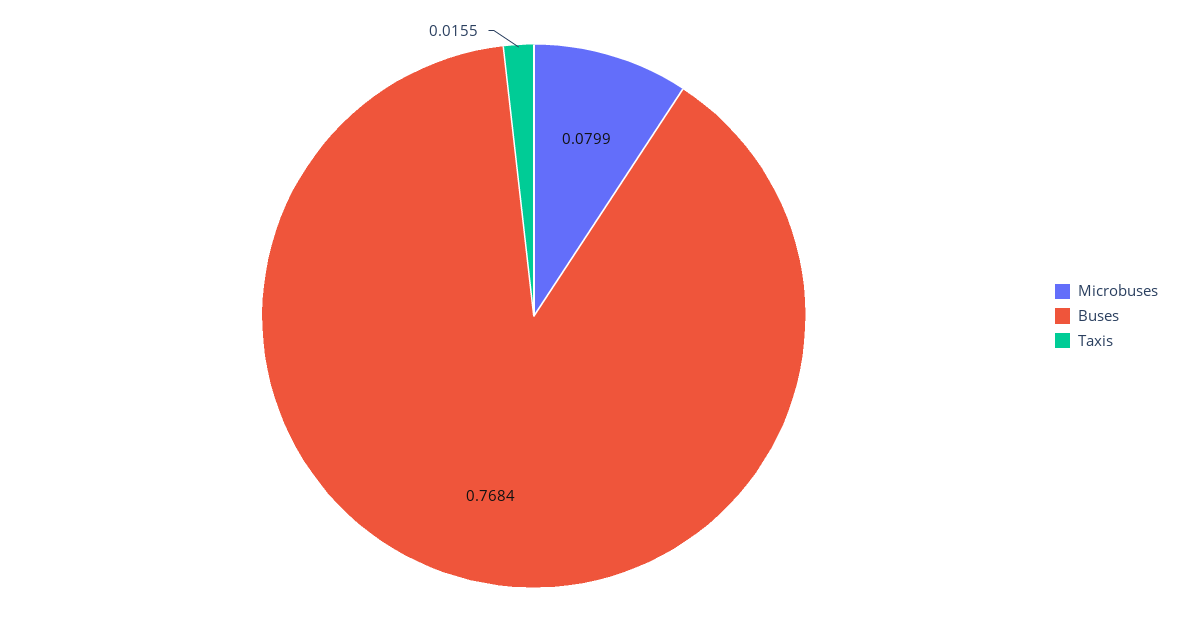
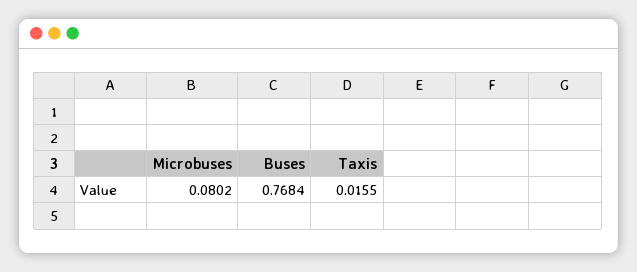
  {
-   "Microbuses": 0.0799,
+   "Microbuses": 0.0802,
    "Buses": 0.7684,
    "Taxis": 0.0155
  }

